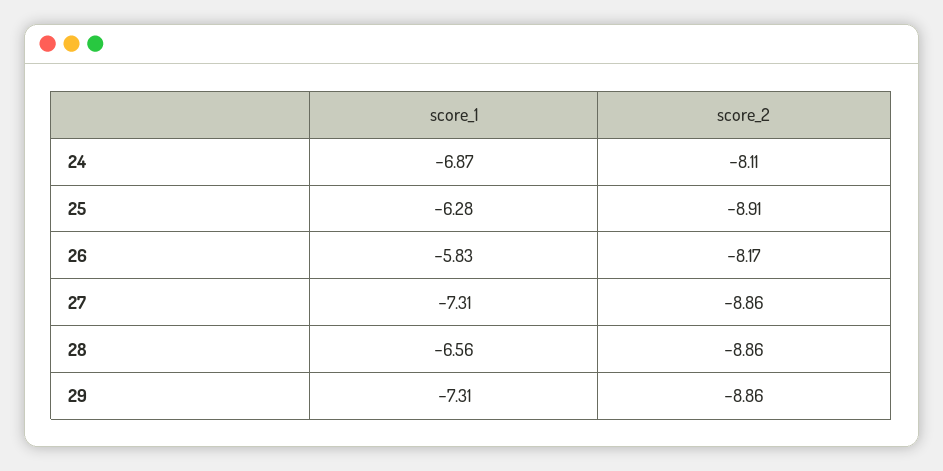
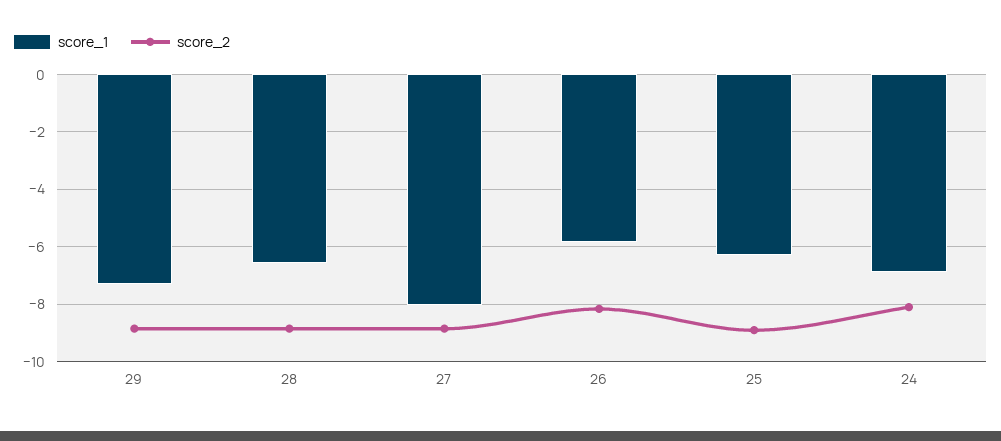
  {
    "score_1": {
      "24": -6.87,
      "25": -6.28,
      "26": -5.83,
-     "27": -7.31,
+     "27": -8,
      "28": -6.56,
      "29": -7.31
    },
    "score_2": {
      "24": -8.11,
      "25": -8.91,
      "26": -8.17,
      "27": -8.86,
      "28": -8.86,
      "29": -8.86
    }
  }

